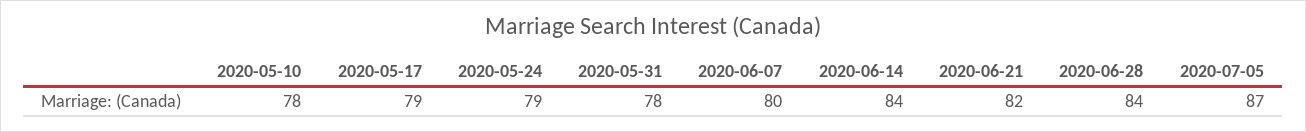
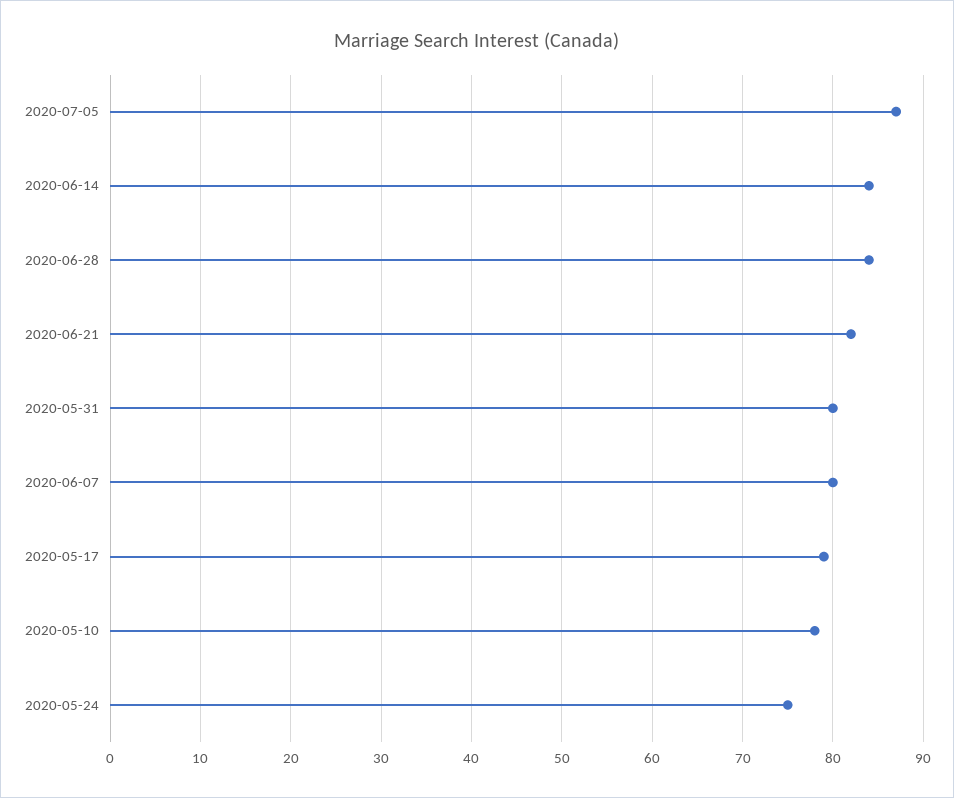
  {
    "2020-05-10": 78,
    "2020-05-17": 79,
-   "2020-05-24": 79,
+   "2020-05-24": 75,
-   "2020-05-31": 78,
+   "2020-05-31": 80,
    "2020-06-07": 80,
    "2020-06-14": 84,
    "2020-06-21": 82,
    "2020-06-28": 84,
    "2020-07-05": 87
  }

